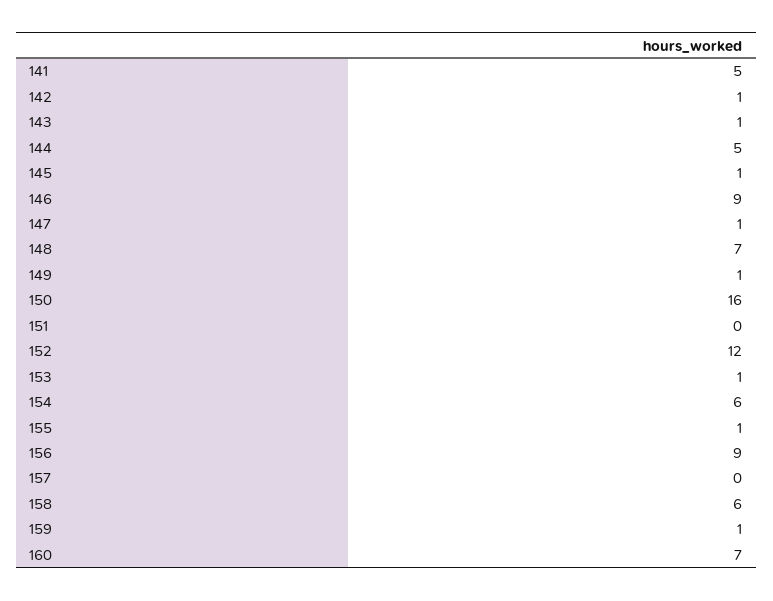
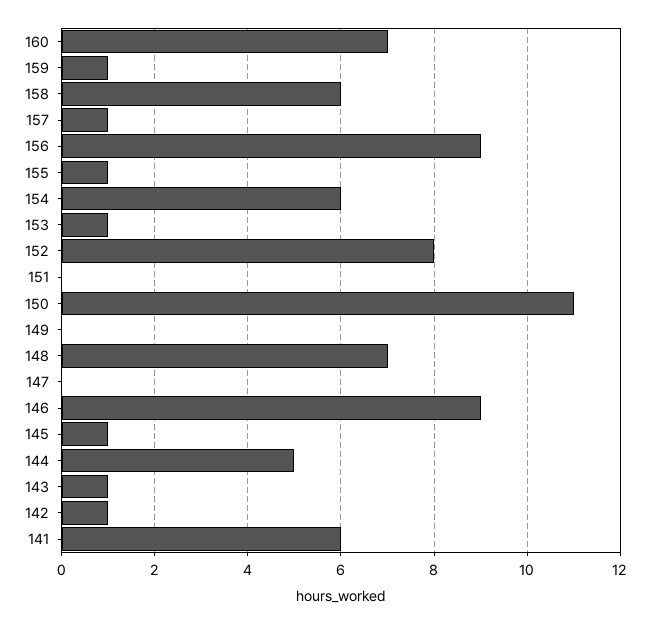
  {
-   "141": 5,
+   "141": 6,
    "142": 1,
    "143": 1,
    "144": 5,
    "145": 1,
    "146": 9,
-   "147": 1,
+   "147": 0,
    "148": 7,
-   "149": 1,
+   "149": 0,
-   "150": 16,
+   "150": 11,
    "151": 0,
-   "152": 12,
+   "152": 8,
    "153": 1,
    "154": 6,
    "155": 1,
    "156": 9,
-   "157": 0,
+   "157": 1,
    "158": 6,
    "159": 1,
    "160": 7
  }

